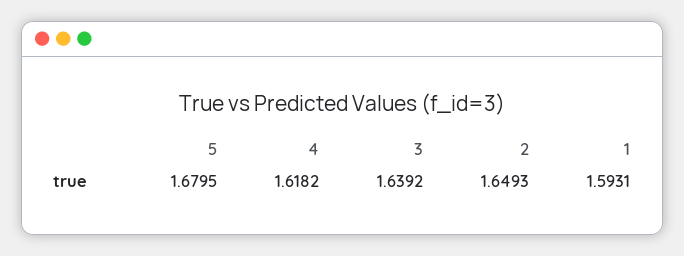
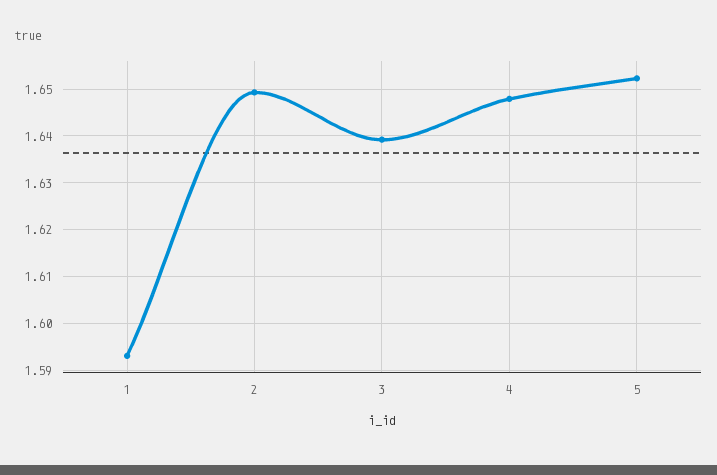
  {
-   "5": 1.6795,
+   "5": 1.652,
-   "4": 1.6182,
+   "4": 1.648,
    "3": 1.6392,
    "2": 1.6493,
    "1": 1.5931
  }

